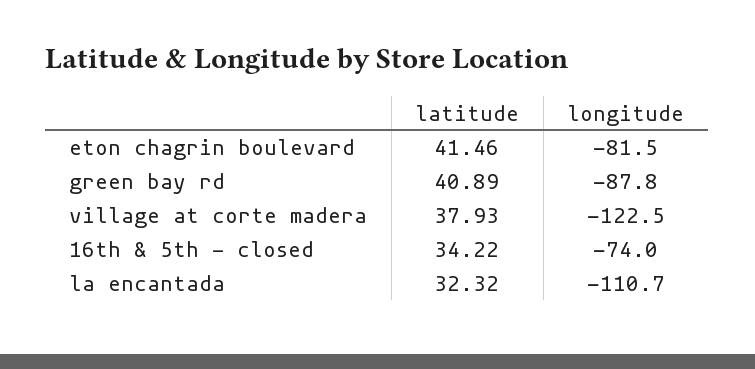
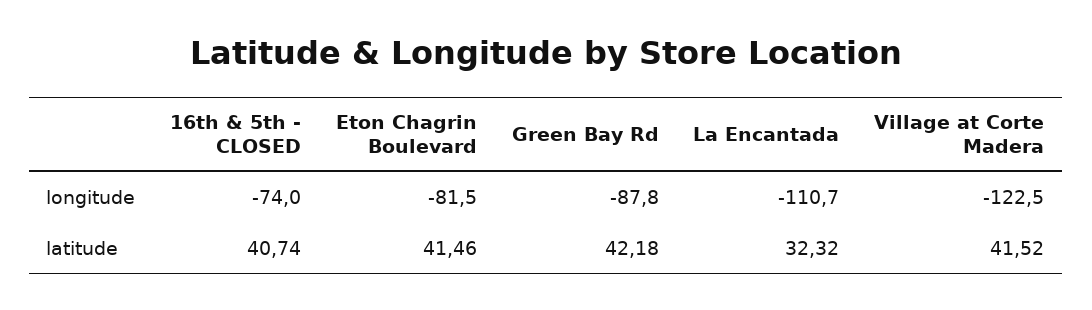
  {
    "latitude": {
      "eton chagrin boulevard": 41.46,
-     "green bay rd": 40.89,
+     "green bay rd": 42.18,
-     "village at corte madera": 37.93,
+     "village at corte madera": 41.52,
-     "16th & 5th - closed": 34.22,
+     "16th & 5th - closed": 40.74,
      "la encantada": 32.32
    },
    "longitude": {
      "eton chagrin boulevard": -81.5,
      "green bay rd": -87.8,
      "village at corte madera": -122.5,
      "16th & 5th - closed": -74,
      "la encantada": -110.7
    }
  }

